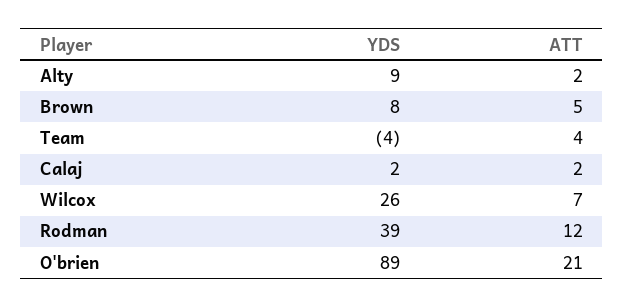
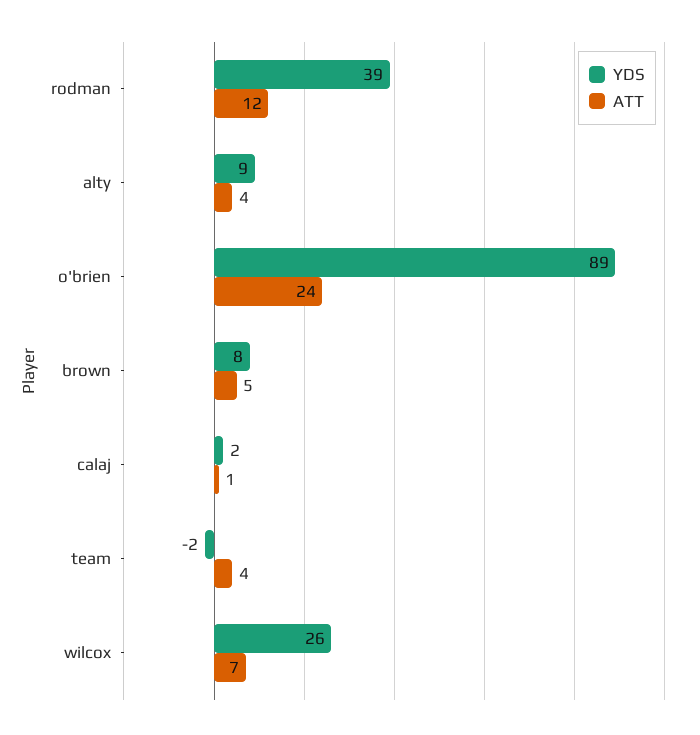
  {
    "YDS": {
      "Alty": 9,
      "Brown": 8,
-     "Team": -4,
+     "Team": -2,
      "Calaj": 2,
      "Wilcox": 26,
      "Rodman": 39,
      "O'brien": 89
    },
    "ATT": {
-     "Alty": 2,
+     "Alty": 4,
      "Brown": 5,
      "Team": 4,
-     "Calaj": 2,
+     "Calaj": 1,
      "Wilcox": 7,
      "Rodman": 12,
-     "O'brien": 21
+     "O'brien": 24
    }
  }

